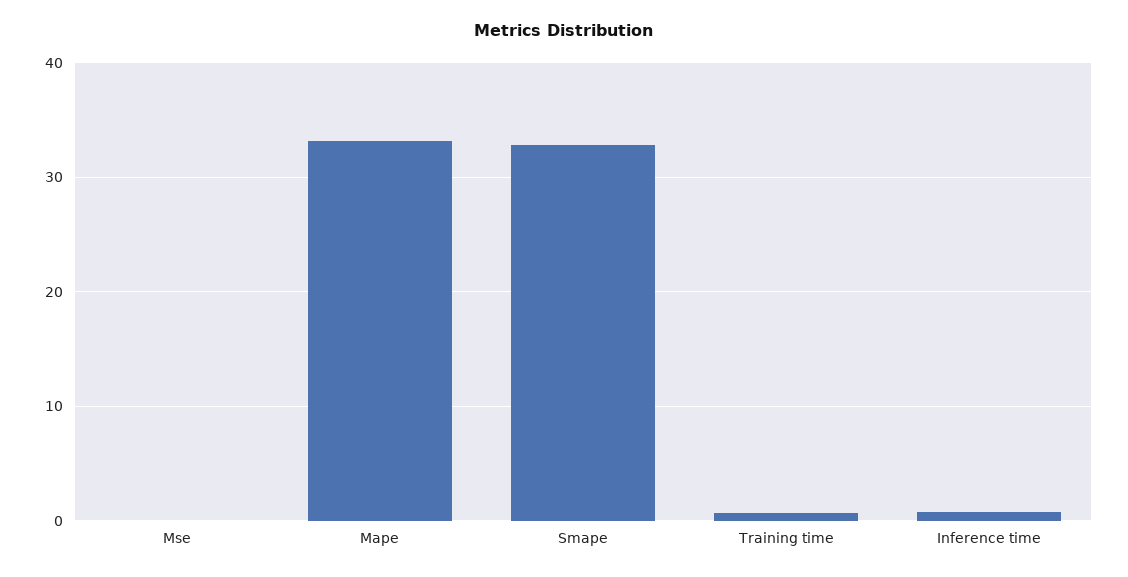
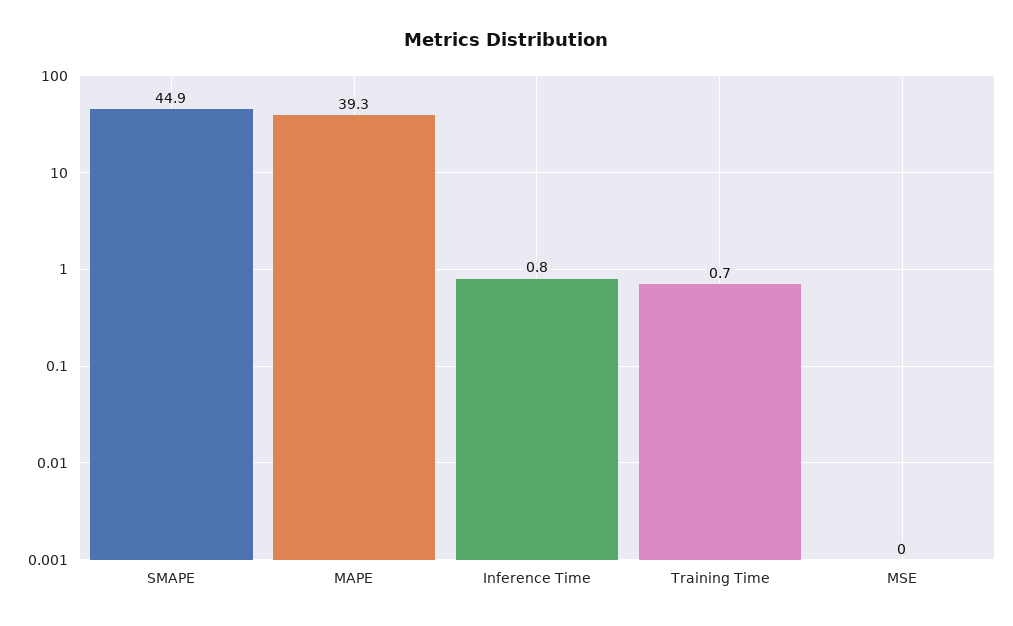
  {
    "Mse": 0,
-   "Mape": 33,
+   "Mape": 39.3,
-   "Smape": 33,
+   "Smape": 44.9,
    "Training time": 0.7,
    "Inference time": 0.8
  }

